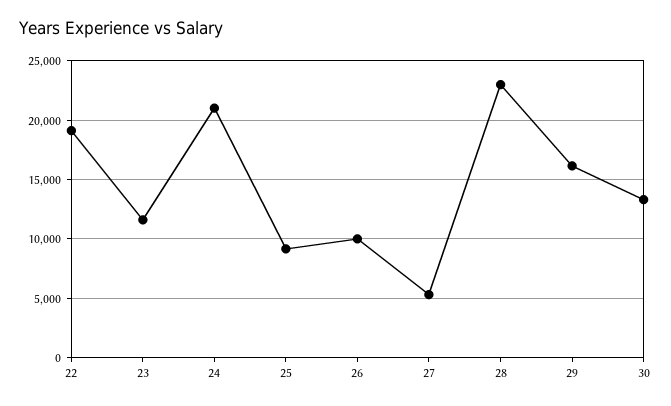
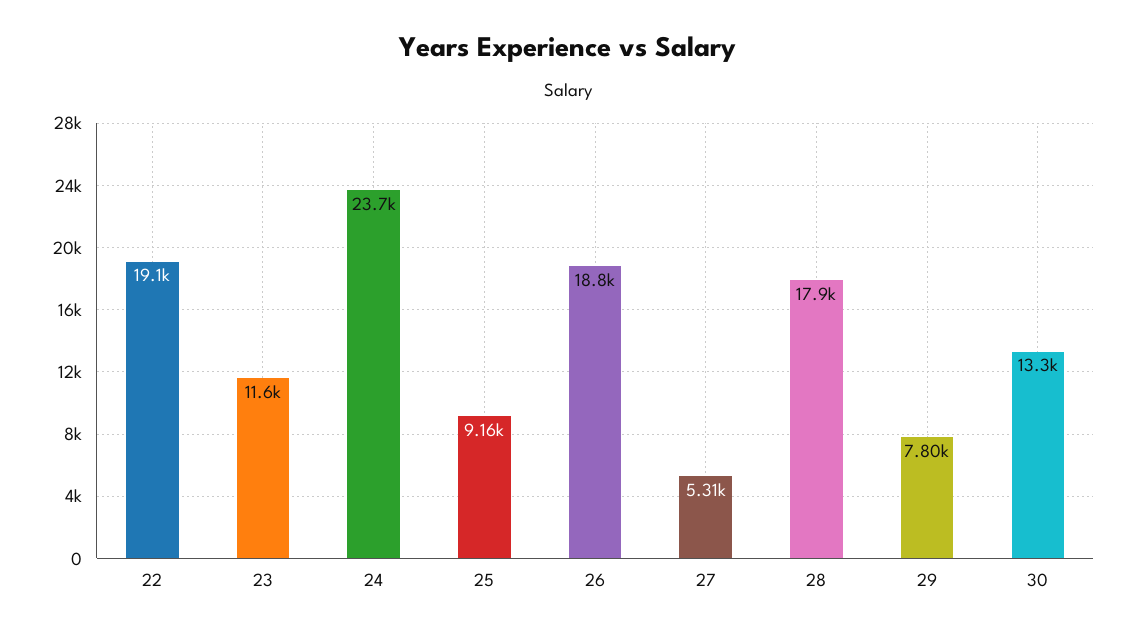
  {
    "22": 19100,
    "23": 11600,
-   "24": 21000,
+   "24": 23700,
    "25": 9160,
-   "26": 10000,
+   "26": 18800,
    "27": 5310,
-   "28": 23000,
+   "28": 17900,
-   "29": 16000,
+   "29": 7800,
    "30": 13300
  }

